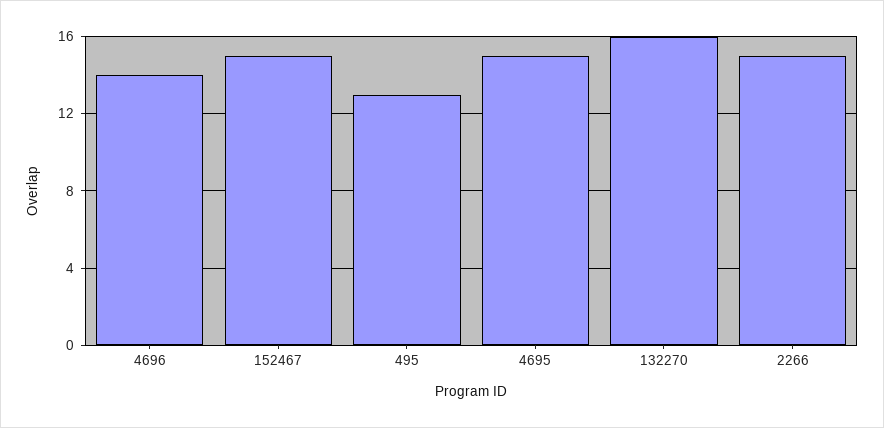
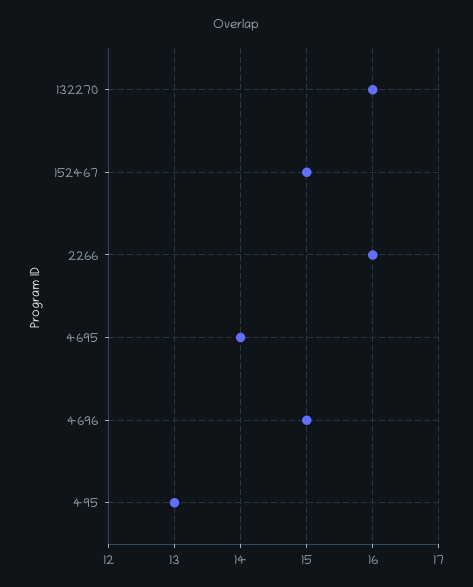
  {
-   "4696": 14,
+   "4696": 15,
    "152467": 15,
    "495": 13,
-   "4695": 15,
+   "4695": 14,
    "132270": 16,
-   "2266": 15
+   "2266": 16
  }

